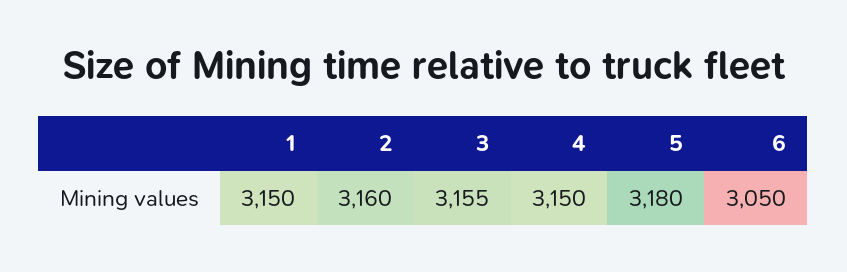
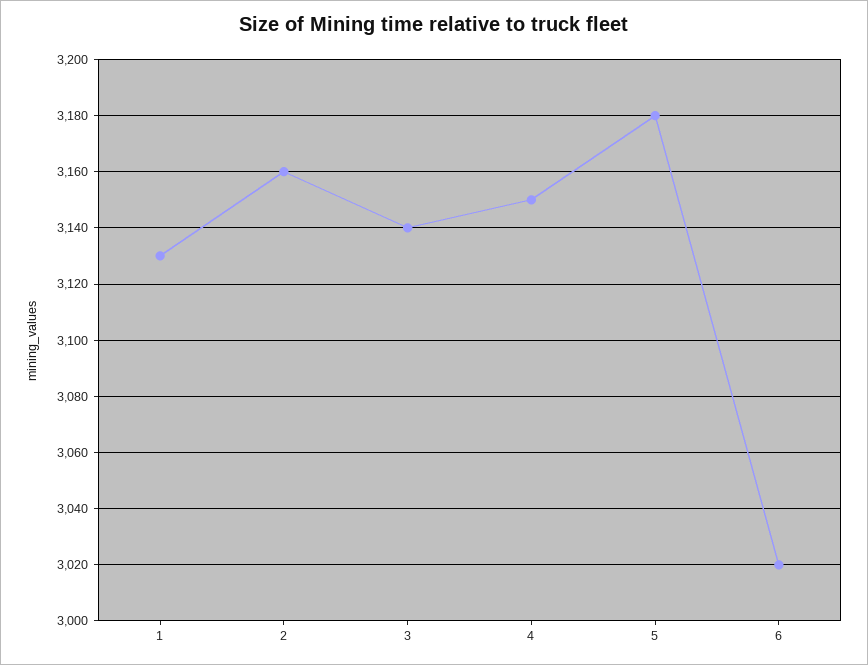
  {
-   "1": 3150,
+   "1": 3130,
    "2": 3160,
-   "3": 3155,
+   "3": 3140,
    "4": 3150,
    "5": 3180,
-   "6": 3050
+   "6": 3020
  }

